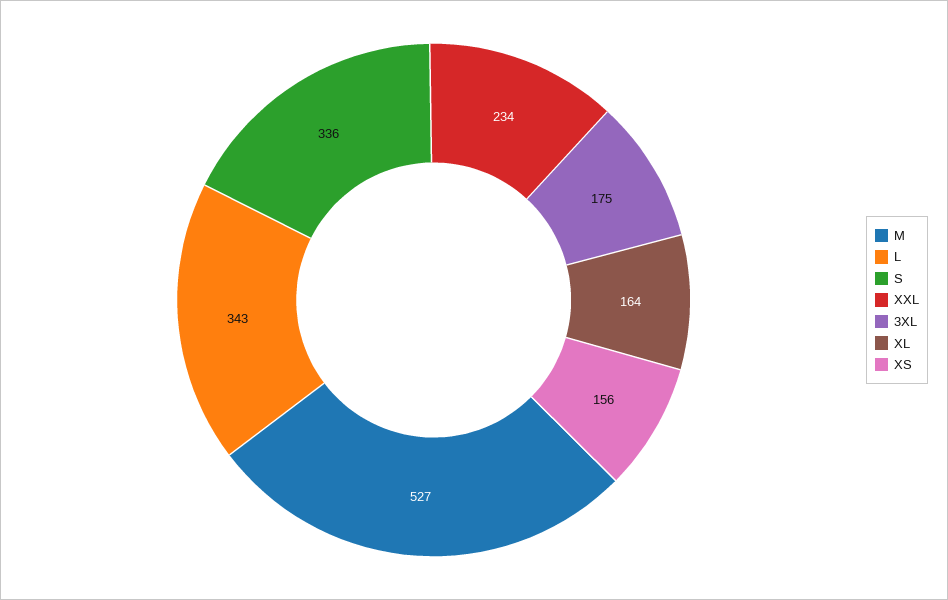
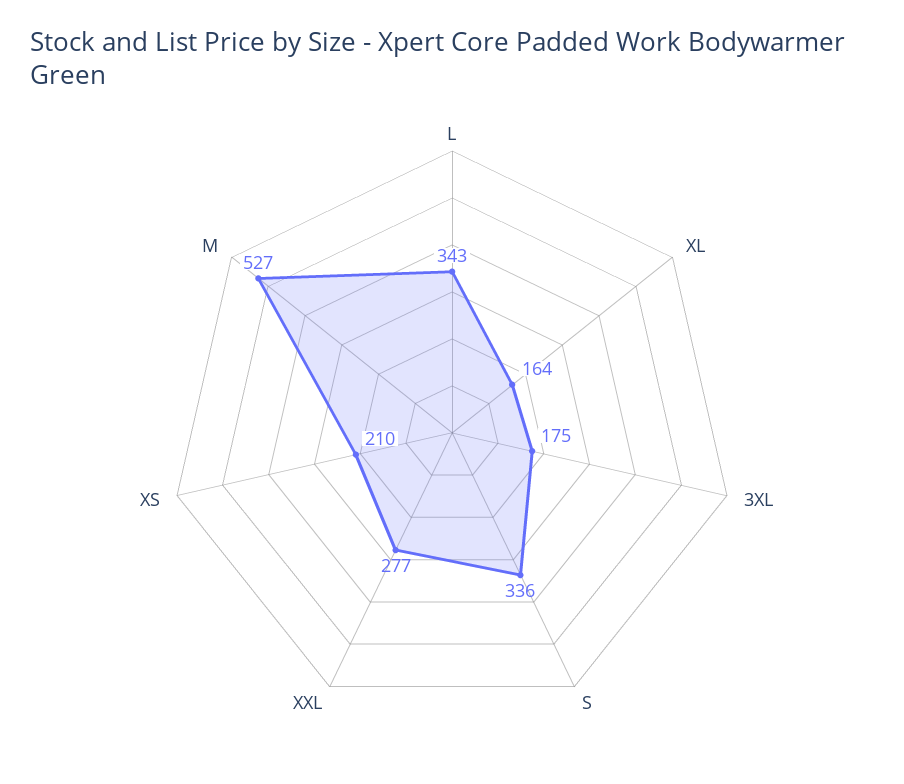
  {
    "M": 527,
    "L": 343,
    "S": 336,
-   "XXL": 234,
+   "XXL": 277,
    "3XL": 175,
    "XL": 164,
-   "XS": 156
+   "XS": 210
  }

